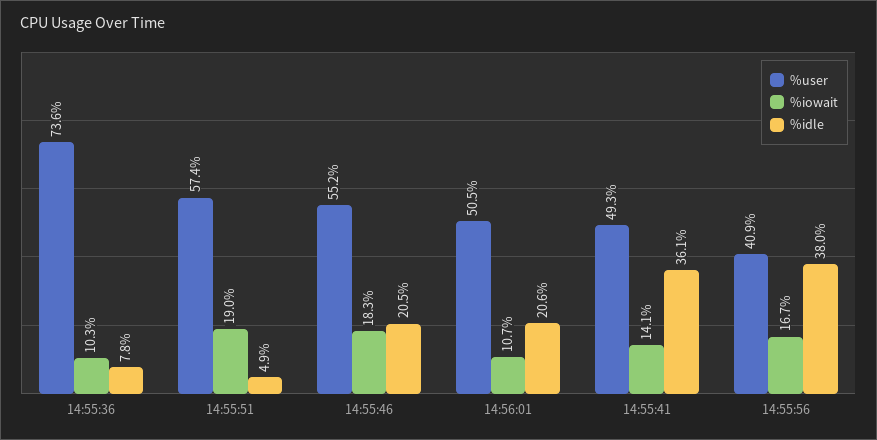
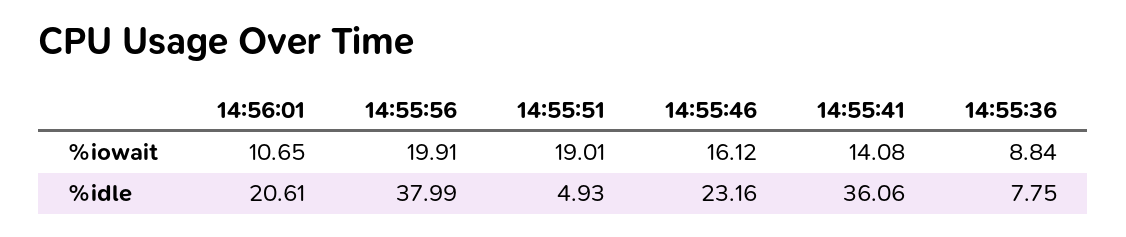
  {
-   "%user": {
-     "14:55:36": 73.6,
-     "14:55:51": 57.4,
-     "14:55:46": 55.2,
-     "14:56:01": 50.5,
-     "14:55:41": 49.3,
-     "14:55:56": 40.9
-   },
    "%iowait": {
-     "14:55:36": 10.3,
+     "14:55:36": 8.84,
      "14:55:51": 19.01,
-     "14:55:46": 18.3,
+     "14:55:46": 16.12,
      "14:56:01": 10.65,
      "14:55:41": 14.08,
-     "14:55:56": 16.7
+     "14:55:56": 19.91
    },
    "%idle": {
      "14:55:36": 7.75,
      "14:55:51": 4.93,
-     "14:55:46": 20.5,
+     "14:55:46": 23.16,
      "14:56:01": 20.61,
      "14:55:41": 36.06,
      "14:55:56": 37.99
    }
  }

